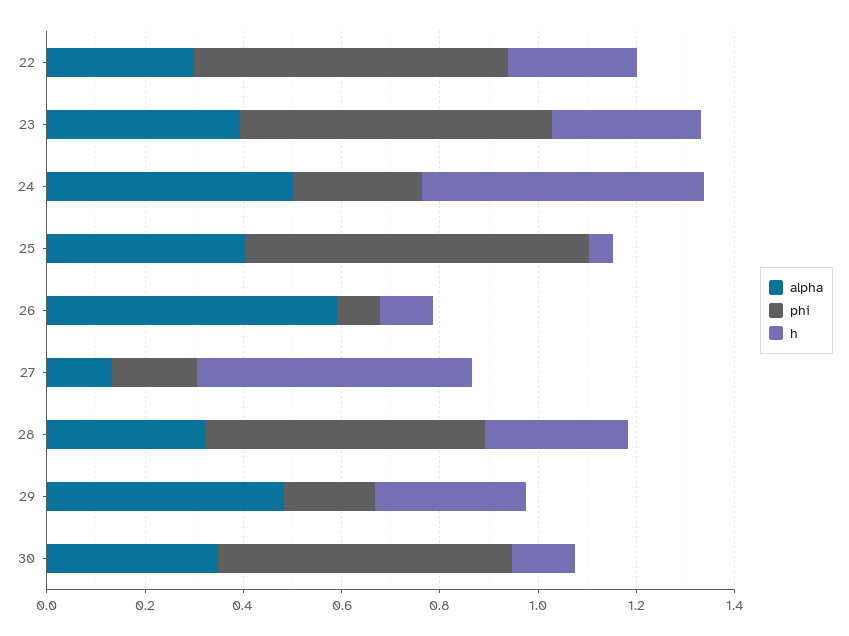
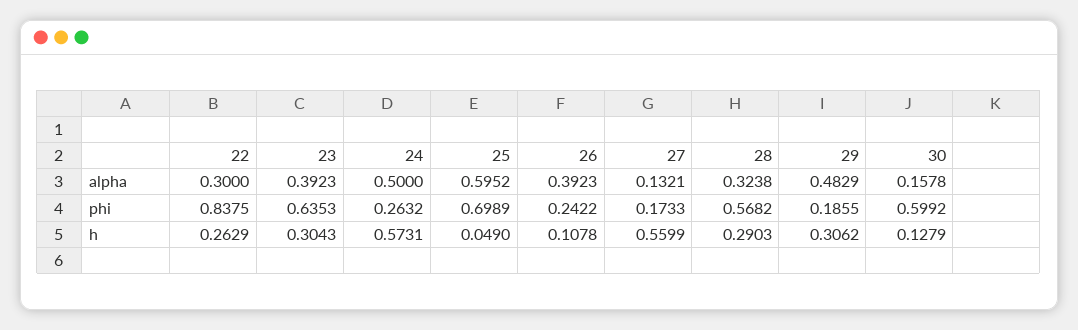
  {
    "alpha": {
      "22": 0.3,
      "23": 0.3923,
      "24": 0.5,
-     "25": 0.4,
+     "25": 0.5952,
-     "26": 0.6,
+     "26": 0.3923,
      "27": 0.1321,
      "28": 0.3238,
      "29": 0.4829,
-     "30": 0.35
+     "30": 0.1578
    },
    "phi": {
-     "22": 0.65,
+     "22": 0.8375,
      "23": 0.6353,
      "24": 0.2632,
      "25": 0.6989,
-     "26": 0.1,
+     "26": 0.2422,
      "27": 0.1733,
      "28": 0.5682,
      "29": 0.1855,
      "30": 0.5992
    },
    "h": {
      "22": 0.2629,
      "23": 0.3043,
      "24": 0.5731,
      "25": 0.049,
      "26": 0.1078,
      "27": 0.5599,
      "28": 0.2903,
      "29": 0.3062,
      "30": 0.1279
    }
  }

